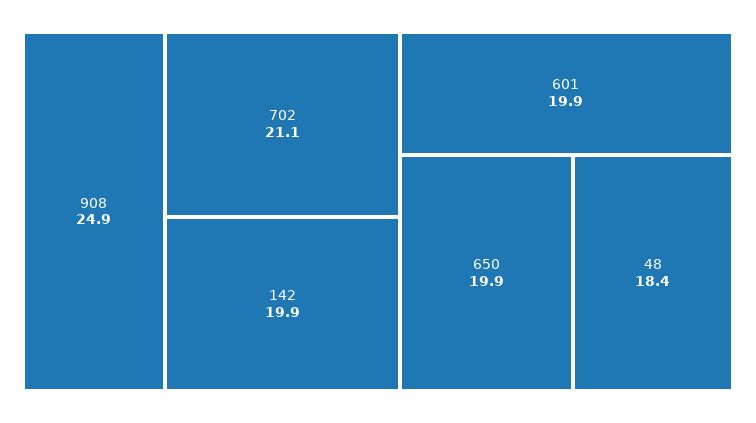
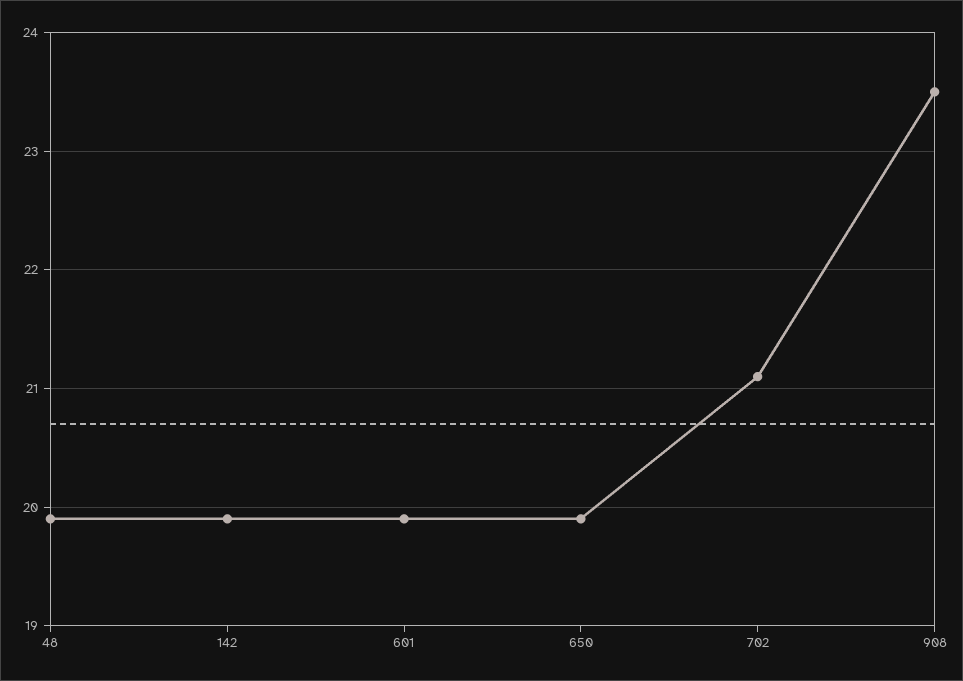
  {
-   "908": 24.9,
+   "908": 23.5,
    "702": 21.1,
    "142": 19.9,
    "601": 19.9,
    "650": 19.9,
-   "48": 18.4
+   "48": 19.9
  }

